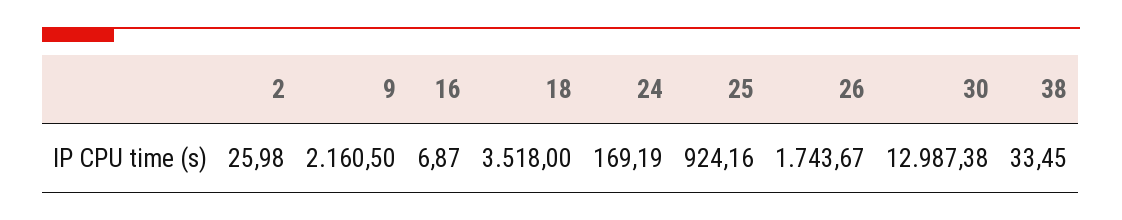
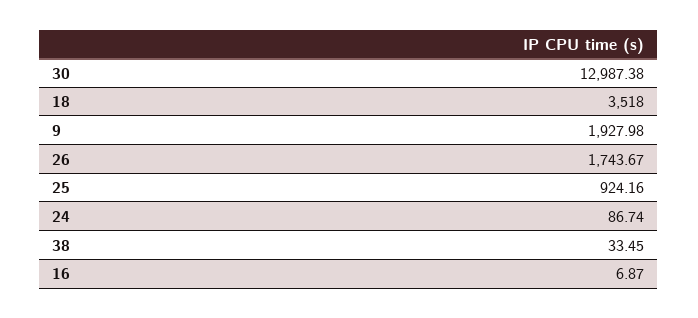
  {
-   "2": 25.98,
-   "9": 2160.5,
+   "9": 1927.98,
    "16": 6.87,
    "18": 3518,
-   "24": 169.19,
+   "24": 86.74,
    "25": 924.16,
    "26": 1743.67,
    "30": 12987.38,
    "38": 33.45
  }

